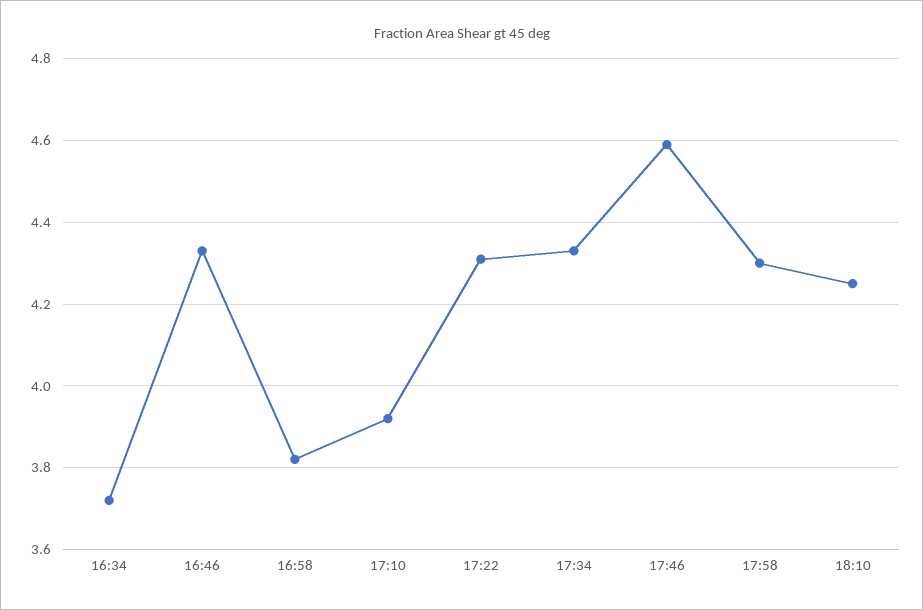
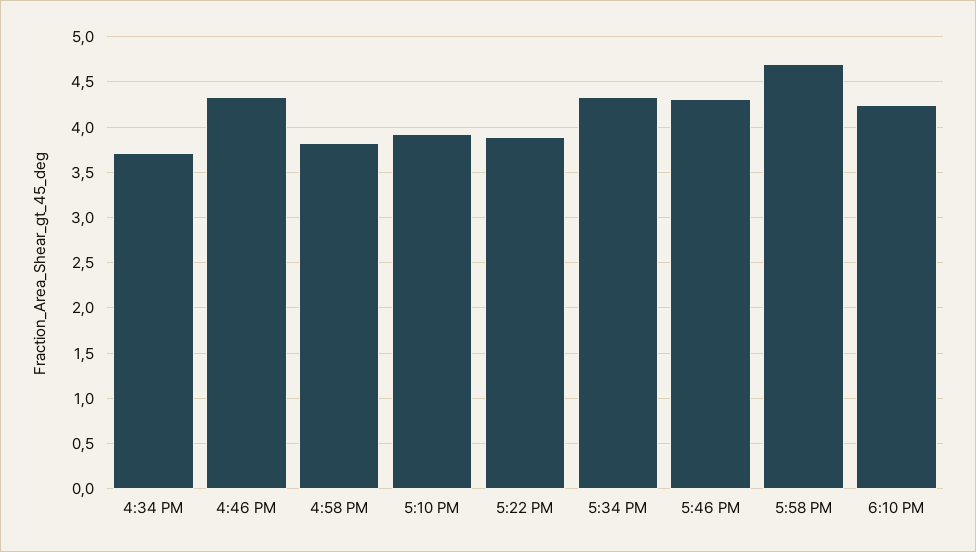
  {
    "16:34": 3.7,
    "16:46": 4.35,
    "16:58": 3.8,
    "17:10": 3.9,
-   "17:22": 4.3,
+   "17:22": 3.9,
    "17:34": 4.35,
-   "17:46": 4.6,
+   "17:46": 4.3,
-   "17:58": 4.3,
+   "17:58": 4.7,
    "18:10": 4.25
  }

